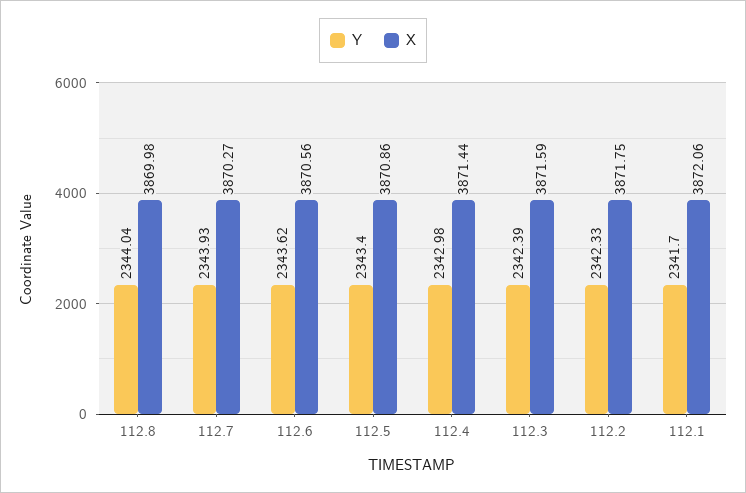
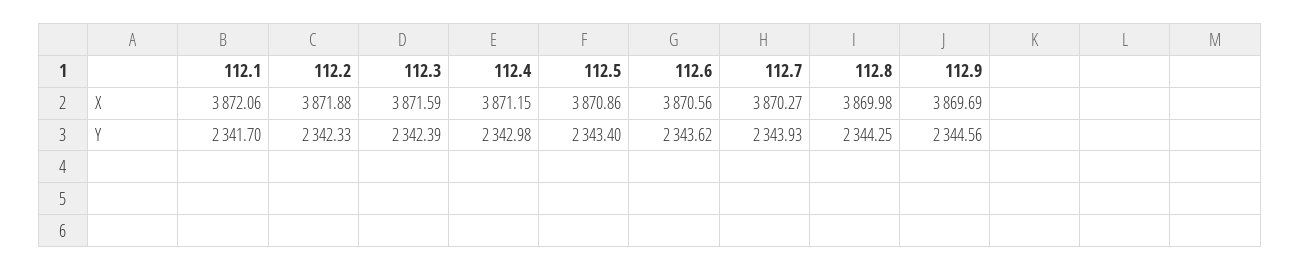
  {
    "Y": {
-     "112.8": 2344.04,
+     "112.8": 2344.25,
      "112.7": 2343.93,
      "112.6": 2343.62,
      "112.5": 2343.4,
      "112.4": 2342.98,
      "112.3": 2342.39,
      "112.2": 2342.33,
-     "112.1": 2341.7
+     "112.1": 2341.7,
+     "112.9": 2344.56
    },
    "X": {
      "112.8": 3869.98,
      "112.7": 3870.27,
      "112.6": 3870.56,
      "112.5": 3870.86,
-     "112.4": 3871.44,
+     "112.4": 3871.15,
      "112.3": 3871.59,
-     "112.2": 3871.75,
+     "112.2": 3871.88,
-     "112.1": 3872.06
+     "112.1": 3872.06,
+     "112.9": 3869.69
    }
  }

